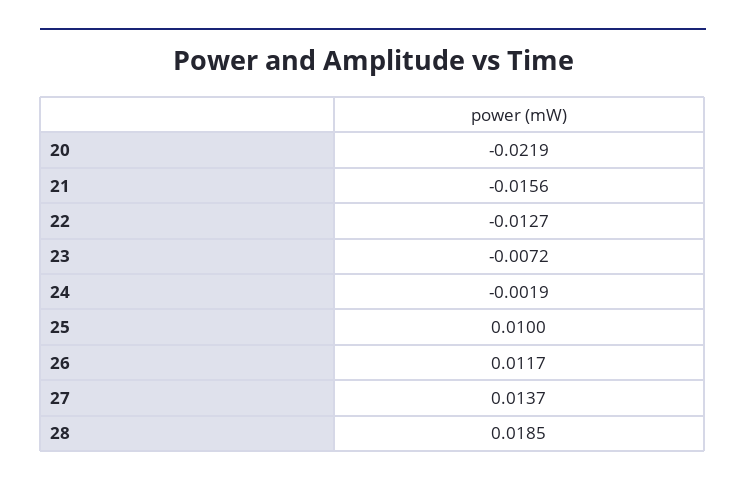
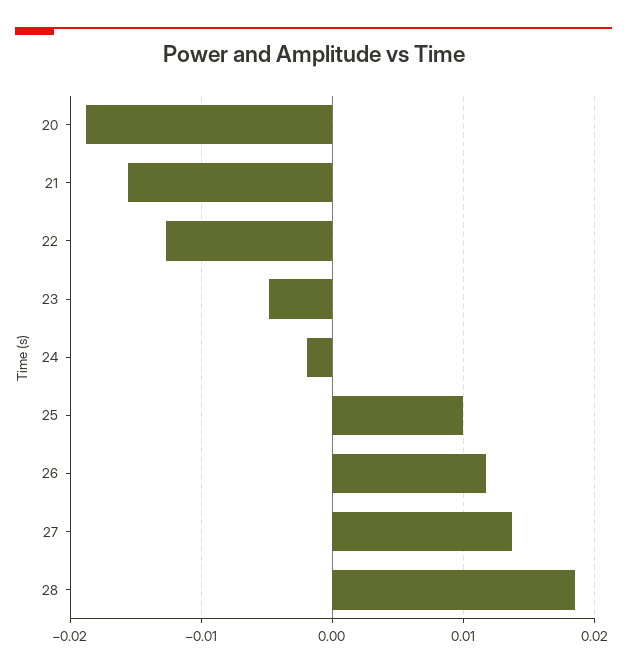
  {
-   "20": -0.0219,
+   "20": -0.019,
    "21": -0.0156,
    "22": -0.0127,
-   "23": -0.0072,
+   "23": -0.005,
    "24": -0.0019,
    "25": 0.01,
    "26": 0.0117,
    "27": 0.0137,
    "28": 0.0185
  }

